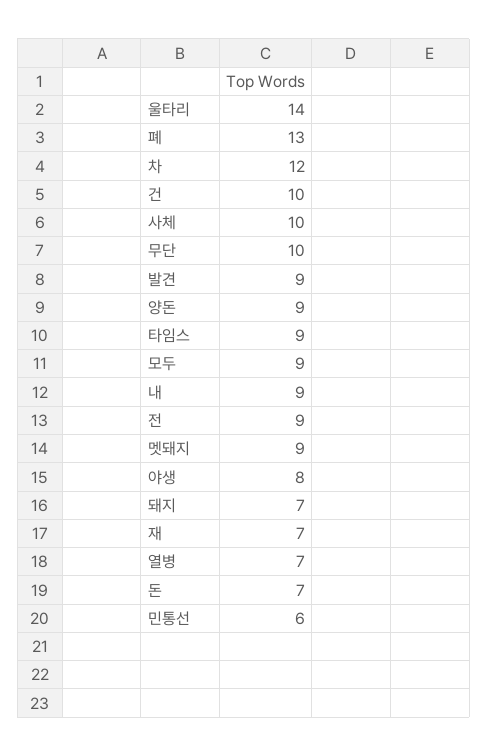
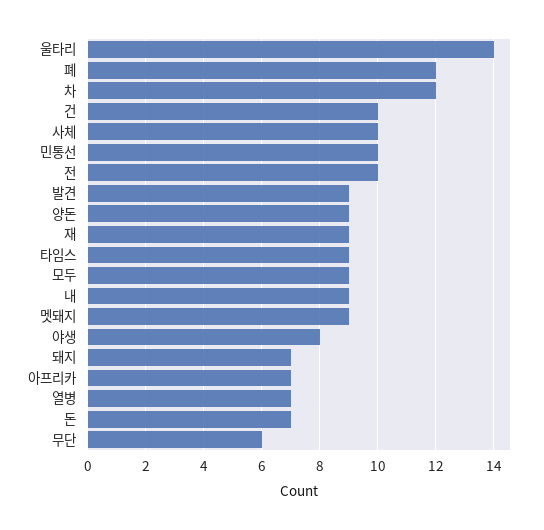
  {
    "울타리": 14,
-   "폐": 13,
+   "폐": 12,
    "차": 12,
    "건": 10,
    "사체": 10,
-   "무단": 10,
+   "무단": 6,
    "발견": 9,
    "양돈": 9,
    "타임스": 9,
    "모두": 9,
    "내": 9,
-   "전": 9,
+   "전": 10,
    "멧돼지": 9,
    "야생": 8,
    "돼지": 7,
-   "재": 7,
+   "재": 9,
    "열병": 7,
    "돈": 7,
-   "민통선": 6
+   "민통선": 10,
+   "아프리카": 7
  }

